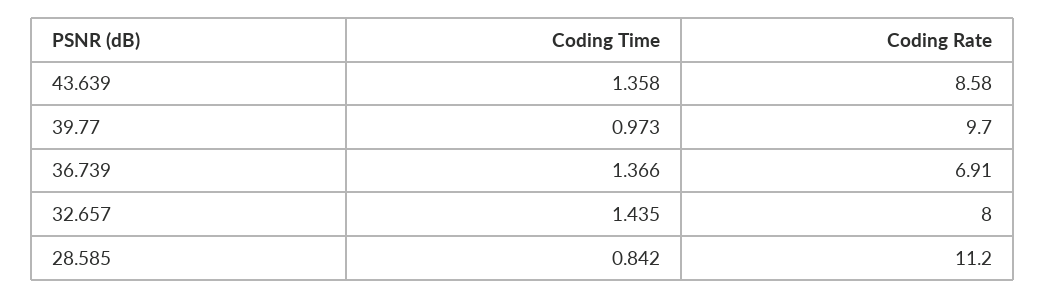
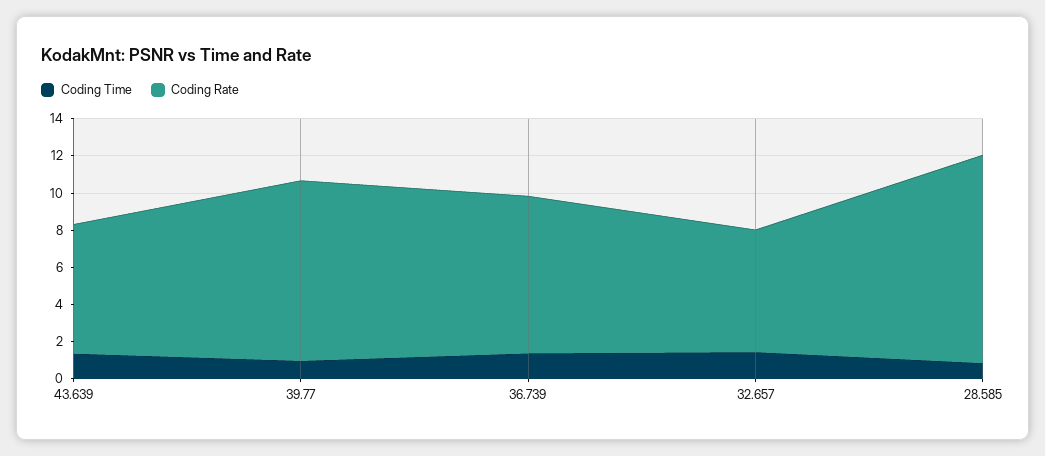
  {
    "Coding Time": {
      "43.639": 1.358,
      "39.77": 0.973,
      "36.739": 1.366,
      "32.657": 1.435,
      "28.585": 0.842
    },
    "Coding Rate": {
-     "43.639": 8.58,
+     "43.639": 7,
      "39.77": 9.7,
-     "36.739": 6.91,
+     "36.739": 8.5,
-     "32.657": 8,
+     "32.657": 6.5,
      "28.585": 11.2
    }
  }

